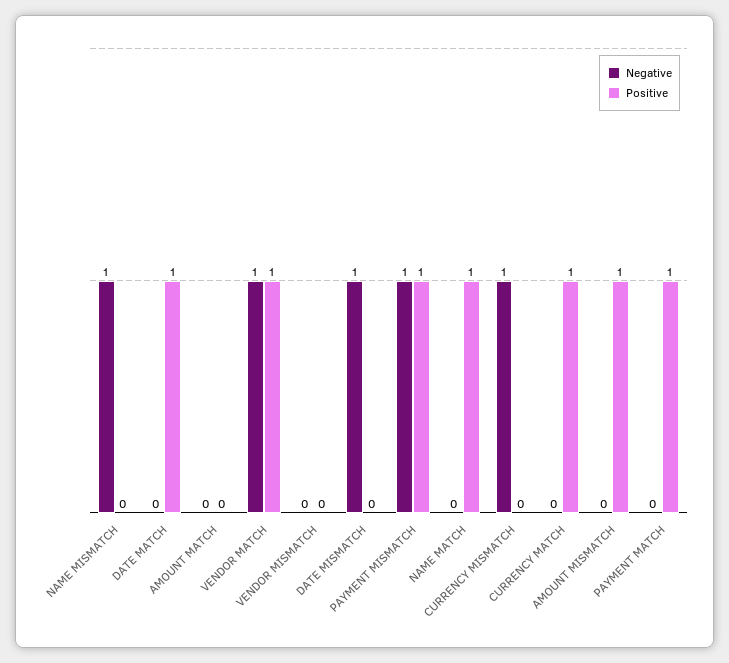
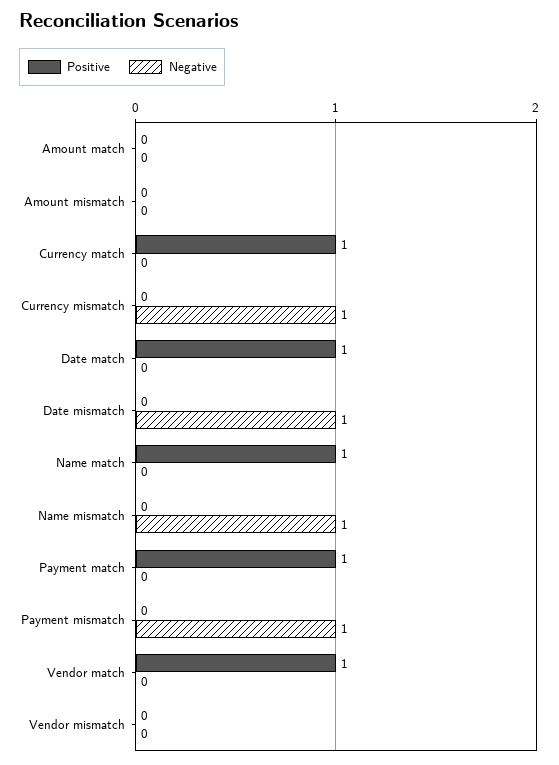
  {
    "Negative": {
      "NAME MISMATCH": 1,
      "DATE MATCH": 0,
      "AMOUNT MATCH": 0,
-     "VENDOR MATCH": 1,
+     "VENDOR MATCH": 0,
      "VENDOR MISMATCH": 0,
      "DATE MISMATCH": 1,
      "PAYMENT MISMATCH": 1,
      "NAME MATCH": 0,
      "CURRENCY MISMATCH": 1,
      "CURRENCY MATCH": 0,
      "AMOUNT MISMATCH": 0,
      "PAYMENT MATCH": 0
    },
    "Positive": {
      "NAME MISMATCH": 0,
      "DATE MATCH": 1,
      "AMOUNT MATCH": 0,
      "VENDOR MATCH": 1,
      "VENDOR MISMATCH": 0,
      "DATE MISMATCH": 0,
-     "PAYMENT MISMATCH": 1,
+     "PAYMENT MISMATCH": 0,
      "NAME MATCH": 1,
      "CURRENCY MISMATCH": 0,
      "CURRENCY MATCH": 1,
-     "AMOUNT MISMATCH": 1,
+     "AMOUNT MISMATCH": 0,
      "PAYMENT MATCH": 1
    }
  }

